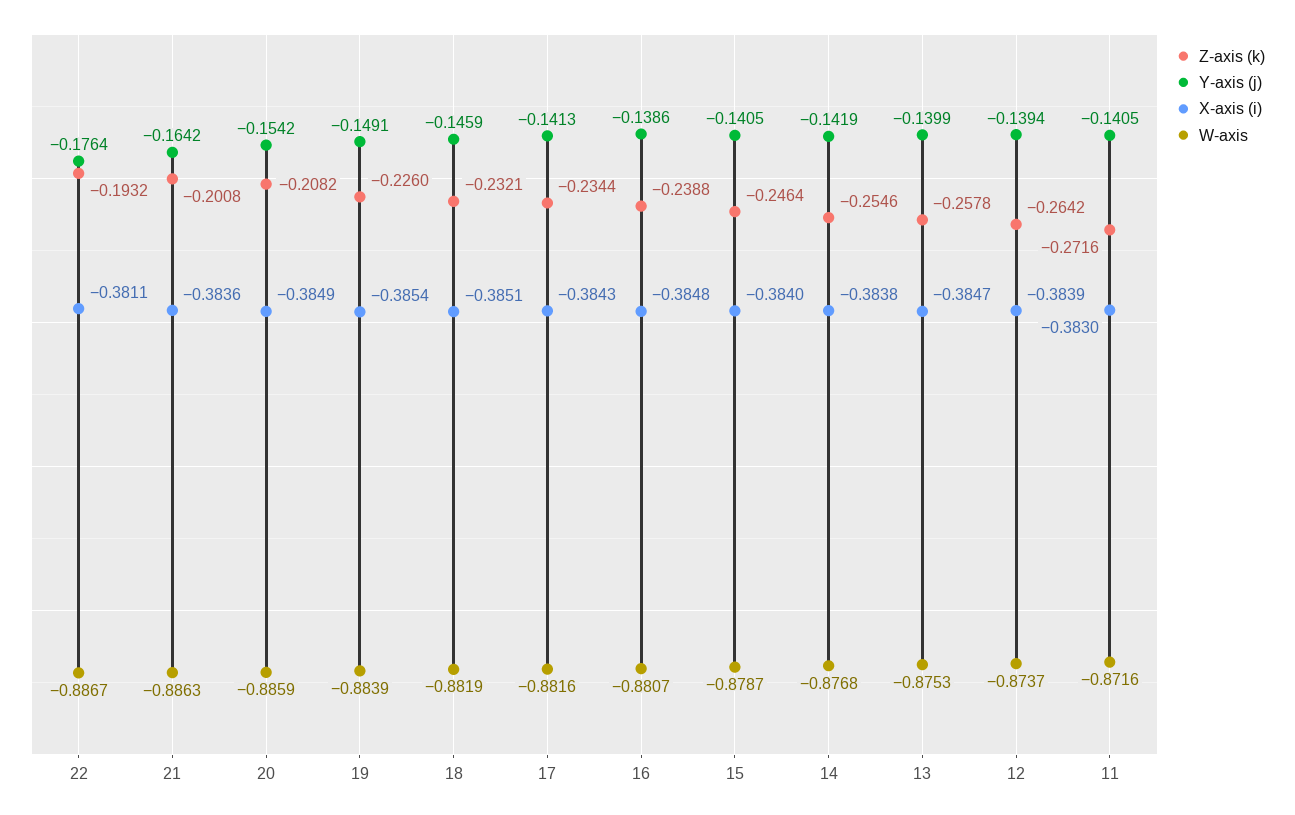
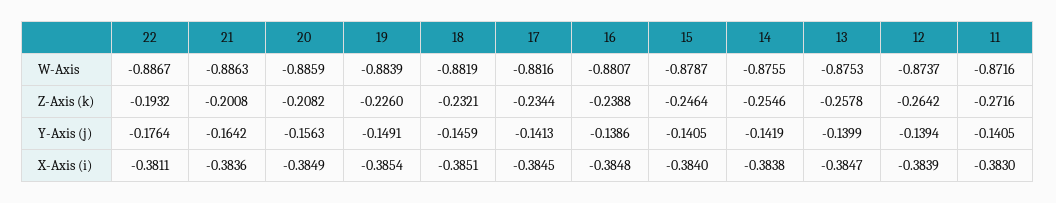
  {
    "Z-axis (k)": {
      "22": -0.1932,
      "21": -0.2008,
      "20": -0.2082,
      "19": -0.226,
      "18": -0.2321,
      "17": -0.2344,
      "16": -0.2388,
      "15": -0.2464,
      "14": -0.2546,
      "13": -0.2578,
      "12": -0.2642,
      "11": -0.2716
    },
    "Y-axis (j)": {
      "22": -0.1764,
      "21": -0.1642,
-     "20": -0.1542,
+     "20": -0.1563,
      "19": -0.1491,
      "18": -0.1459,
      "17": -0.1413,
      "16": -0.1386,
      "15": -0.1405,
      "14": -0.1419,
      "13": -0.1399,
      "12": -0.1394,
      "11": -0.1405
    },
    "X-axis (i)": {
      "22": -0.3811,
      "21": -0.3836,
      "20": -0.3849,
      "19": -0.3854,
      "18": -0.3851,
-     "17": -0.3843,
+     "17": -0.3845,
      "16": -0.3848,
      "15": -0.384,
      "14": -0.3838,
      "13": -0.3847,
      "12": -0.3839,
      "11": -0.383
    },
    "W-axis": {
      "22": -0.8867,
      "21": -0.8863,
      "20": -0.8859,
      "19": -0.8839,
      "18": -0.8819,
      "17": -0.8816,
      "16": -0.8807,
      "15": -0.8787,
-     "14": -0.8768,
+     "14": -0.8755,
      "13": -0.8753,
      "12": -0.8737,
      "11": -0.8716
    }
  }

